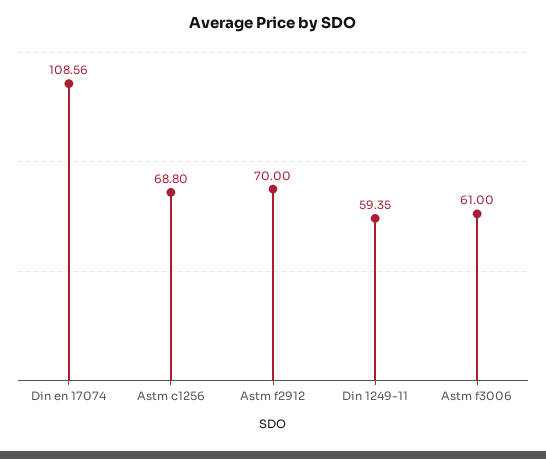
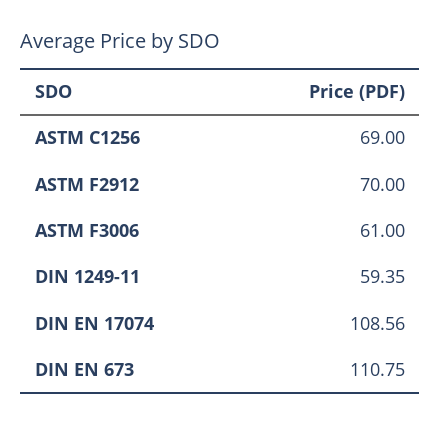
  {
    "Din en 17074": 108.56,
-   "Astm c1256": 68.8,
+   "Astm c1256": 69,
    "Astm f2912": 70,
    "Din 1249-11": 59.35,
-   "Astm f3006": 61
+   "Astm f3006": 61,
+   "DIN EN 673": 110.75
  }

